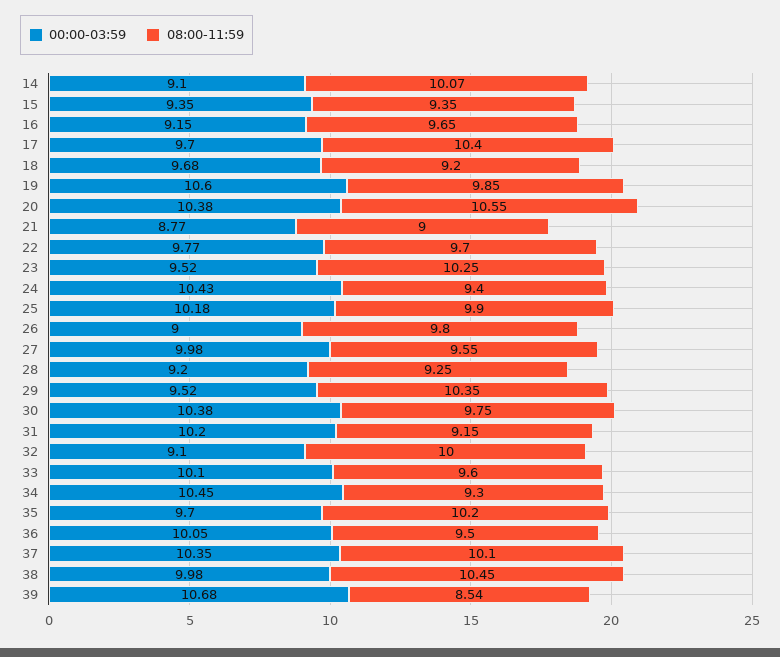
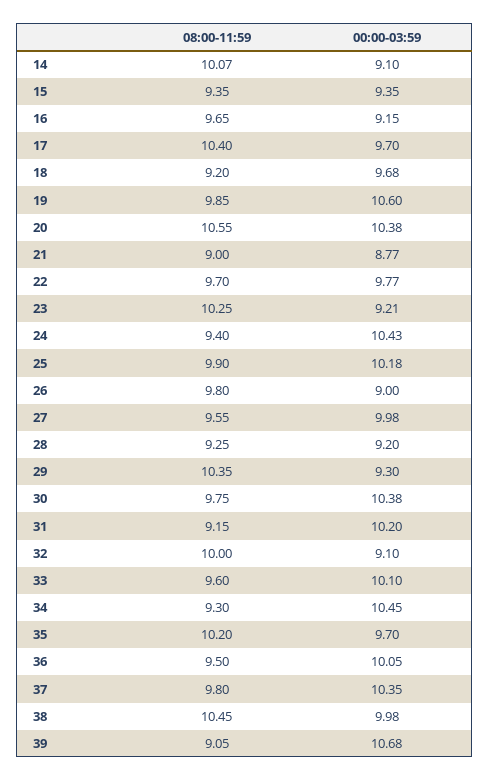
  {
    "00:00-03:59": {
      "14": 9.1,
      "15": 9.35,
      "16": 9.15,
      "17": 9.7,
      "18": 9.68,
      "19": 10.6,
      "20": 10.38,
      "21": 8.77,
      "22": 9.77,
-     "23": 9.52,
+     "23": 9.21,
      "24": 10.43,
      "25": 10.18,
      "26": 9,
      "27": 9.98,
      "28": 9.2,
-     "29": 9.52,
+     "29": 9.3,
      "30": 10.38,
      "31": 10.2,
      "32": 9.1,
      "33": 10.1,
      "34": 10.45,
      "35": 9.7,
      "36": 10.05,
      "37": 10.35,
      "38": 9.98,
      "39": 10.68
    },
    "08:00-11:59": {
      "14": 10.07,
      "15": 9.35,
      "16": 9.65,
      "17": 10.4,
      "18": 9.2,
      "19": 9.85,
      "20": 10.55,
      "21": 9,
      "22": 9.7,
      "23": 10.25,
      "24": 9.4,
      "25": 9.9,
      "26": 9.8,
      "27": 9.55,
      "28": 9.25,
      "29": 10.35,
      "30": 9.75,
      "31": 9.15,
      "32": 10,
      "33": 9.6,
      "34": 9.3,
      "35": 10.2,
      "36": 9.5,
-     "37": 10.1,
+     "37": 9.8,
      "38": 10.45,
-     "39": 8.54
+     "39": 9.05
    }
  }

